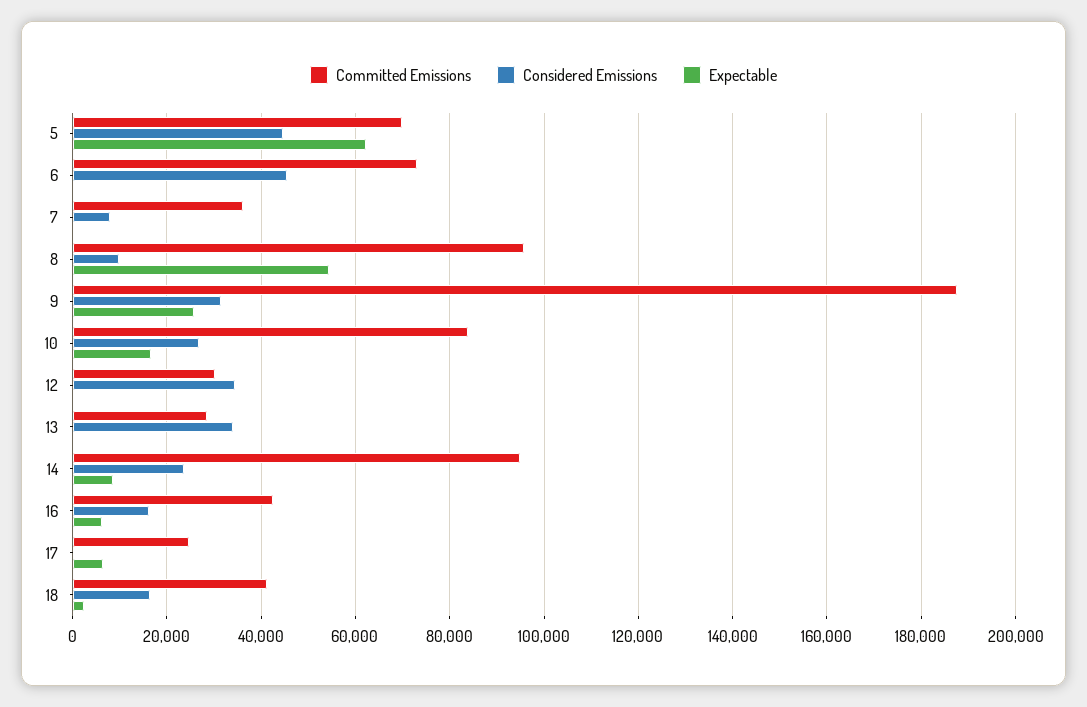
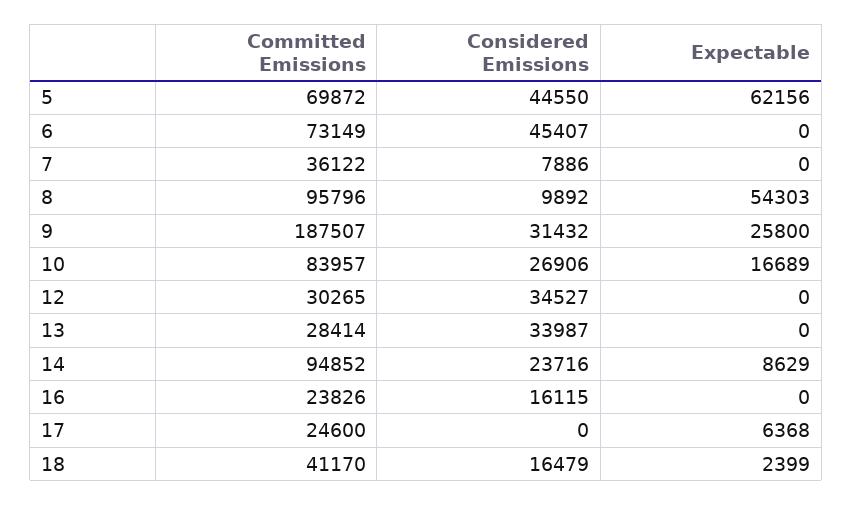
  {
    "Committed Emissions": {
      "5": 69872,
      "6": 73149,
      "7": 36122,
      "8": 95796,
      "9": 187507,
      "10": 83957,
      "12": 30265,
      "13": 28414,
      "14": 94852,
-     "16": 42000,
+     "16": 23826,
      "17": 24600,
      "18": 41170
    },
    "Considered Emissions": {
      "5": 44550,
      "6": 45407,
      "7": 7886,
      "8": 9892,
      "9": 31432,
      "10": 26906,
      "12": 34527,
      "13": 33987,
      "14": 23716,
      "16": 16115,
      "17": 0,
      "18": 16479
    },
    "Expectable": {
      "5": 62156,
      "6": 0,
      "7": 0,
      "8": 54303,
      "9": 25800,
      "10": 16689,
      "12": 0,
      "13": 0,
      "14": 8629,
-     "16": 6000,
+     "16": 0,
      "17": 6368,
      "18": 2399
    }
  }

